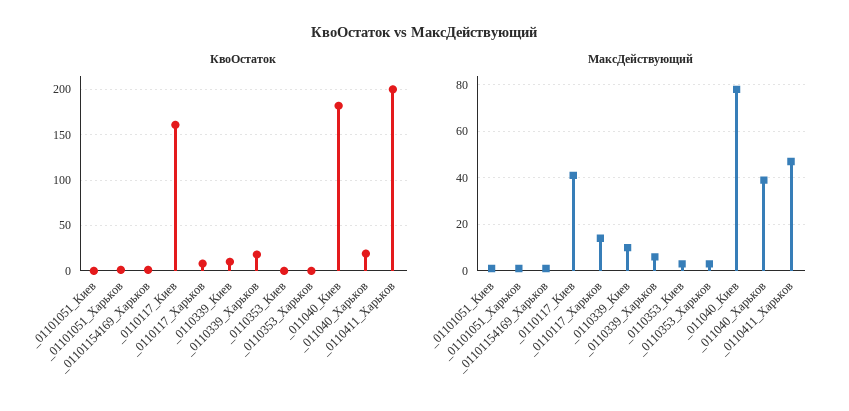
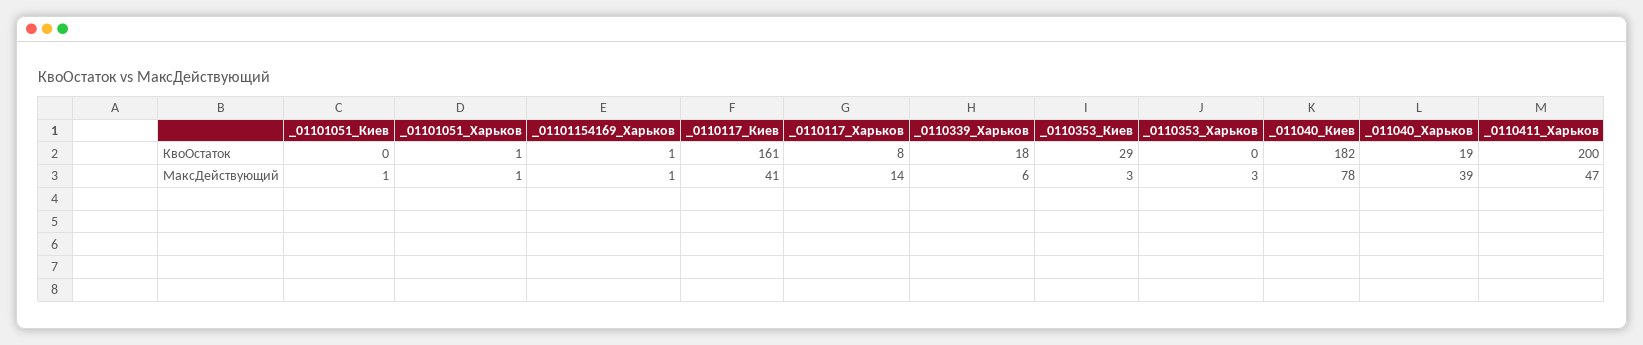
  {
    "КвоОстаток": {
      "_01101051_Киев": 0,
      "_01101051_Харьков": 1,
      "_01101154169_Харьков": 1,
      "_0110117_Киев": 161,
      "_0110117_Харьков": 8,
-     "_0110339_Киев": 10,
      "_0110339_Харьков": 18,
-     "_0110353_Киев": 0,
+     "_0110353_Киев": 29,
      "_0110353_Харьков": 0,
      "_011040_Киев": 182,
      "_011040_Харьков": 19,
      "_0110411_Харьков": 200
    },
    "МаксДействующий": {
      "_01101051_Киев": 1,
      "_01101051_Харьков": 1,
      "_01101154169_Харьков": 1,
      "_0110117_Киев": 41,
      "_0110117_Харьков": 14,
-     "_0110339_Киев": 10,
      "_0110339_Харьков": 6,
      "_0110353_Киев": 3,
      "_0110353_Харьков": 3,
      "_011040_Киев": 78,
      "_011040_Харьков": 39,
      "_0110411_Харьков": 47
    }
  }

